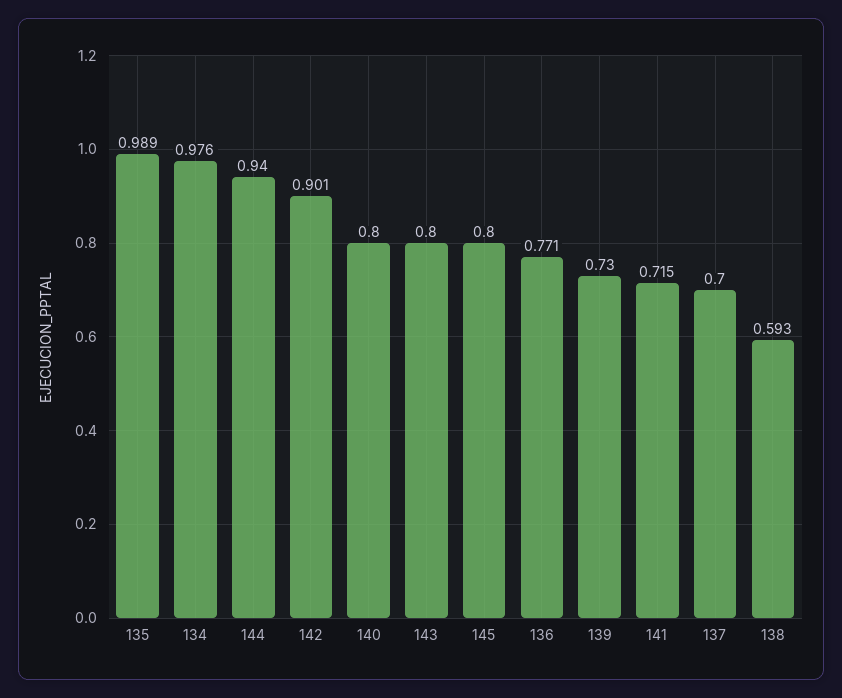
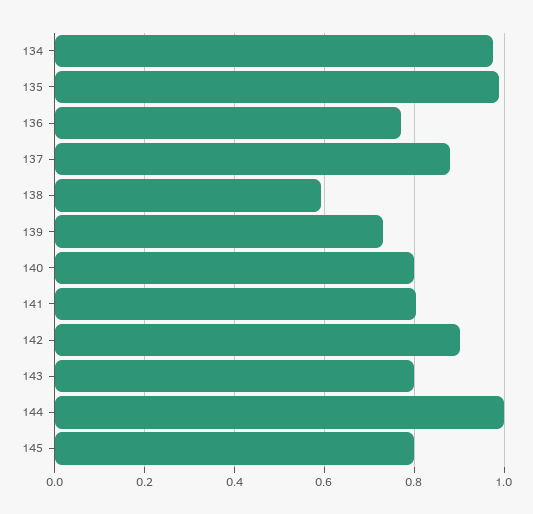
  {
    "135": 0.989,
    "134": 0.976,
-   "144": 0.94,
+   "144": 1,
    "142": 0.901,
    "140": 0.8,
    "143": 0.8,
    "145": 0.8,
    "136": 0.771,
    "139": 0.73,
-   "141": 0.715,
+   "141": 0.8,
-   "137": 0.7,
+   "137": 0.88,
    "138": 0.593
  }

